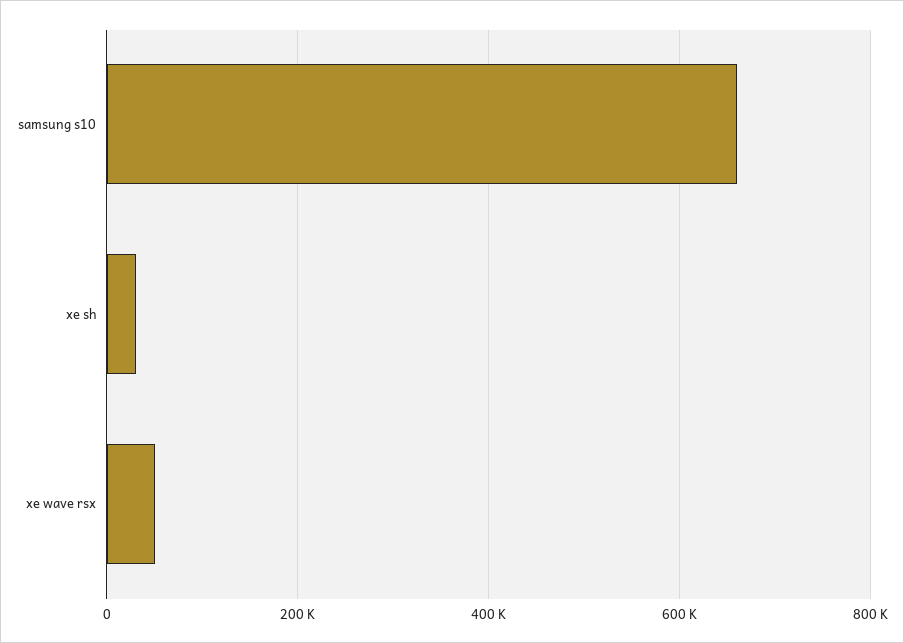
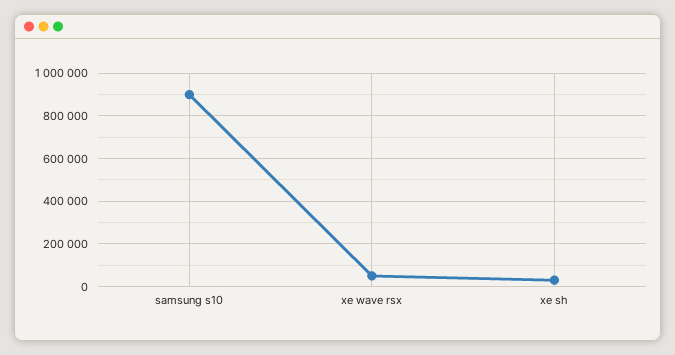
  {
-   "samsung s10": 660000,
+   "samsung s10": 900000,
    "xe sh": 40000,
    "xe wave rsx": 60000
  }

